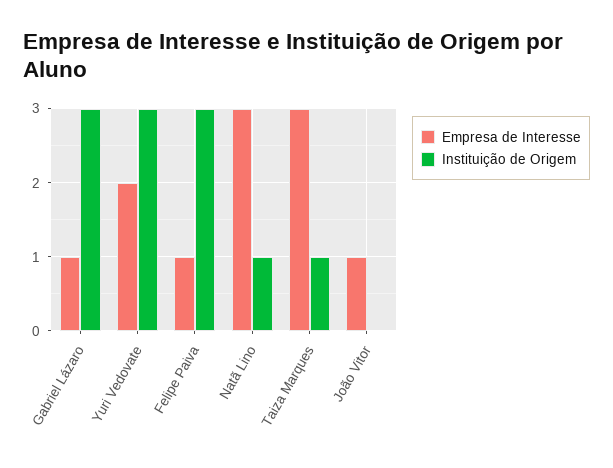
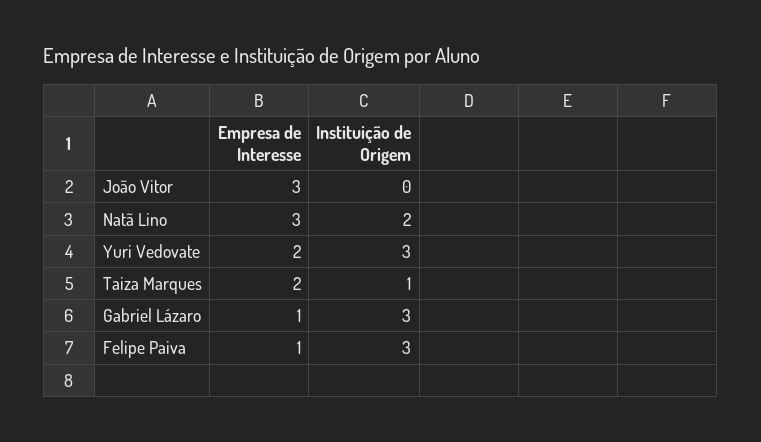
  {
    "Empresa de Interesse": {
      "Gabriel Lázaro": 1,
      "Yuri Vedovate": 2,
      "Felipe Paiva": 1,
      "Natã Lino": 3,
-     "Taiza Marques": 3,
+     "Taiza Marques": 2,
-     "João Vitor": 1
+     "João Vitor": 3
    },
    "Instituição de Origem": {
      "Gabriel Lázaro": 3,
      "Yuri Vedovate": 3,
      "Felipe Paiva": 3,
-     "Natã Lino": 1,
+     "Natã Lino": 2,
      "Taiza Marques": 1,
      "João Vitor": 0
    }
  }

